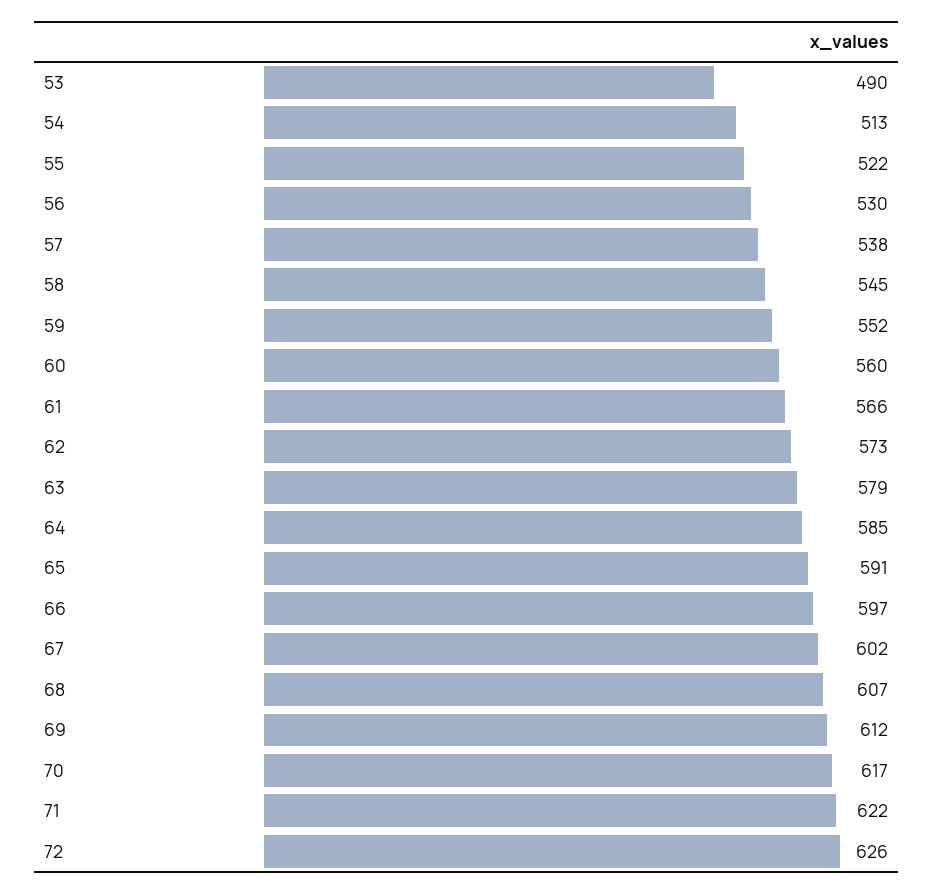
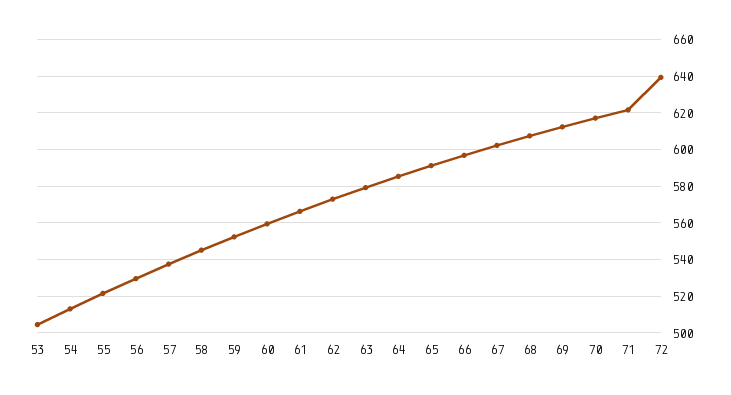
  {
-   "53": 490,
+   "53": 505,
    "54": 513,
    "55": 522,
    "56": 530,
    "57": 538,
    "58": 545,
    "59": 552,
    "60": 560,
    "61": 566,
    "62": 573,
    "63": 579,
    "64": 585,
    "65": 591,
    "66": 597,
    "67": 602,
    "68": 607,
    "69": 612,
    "70": 617,
    "71": 622,
-   "72": 626
+   "72": 640
  }

